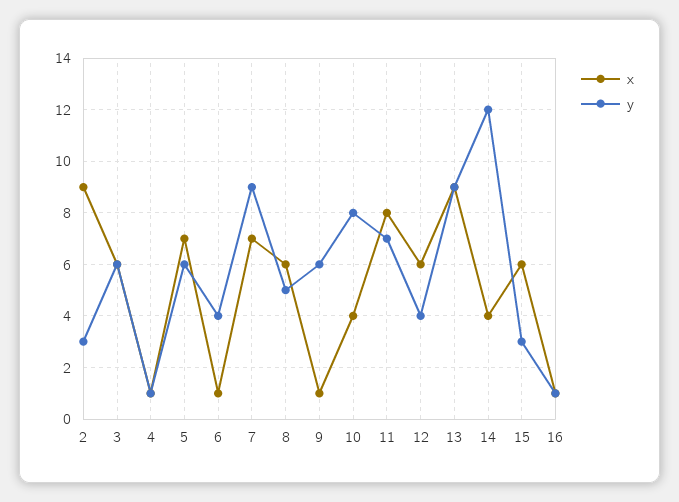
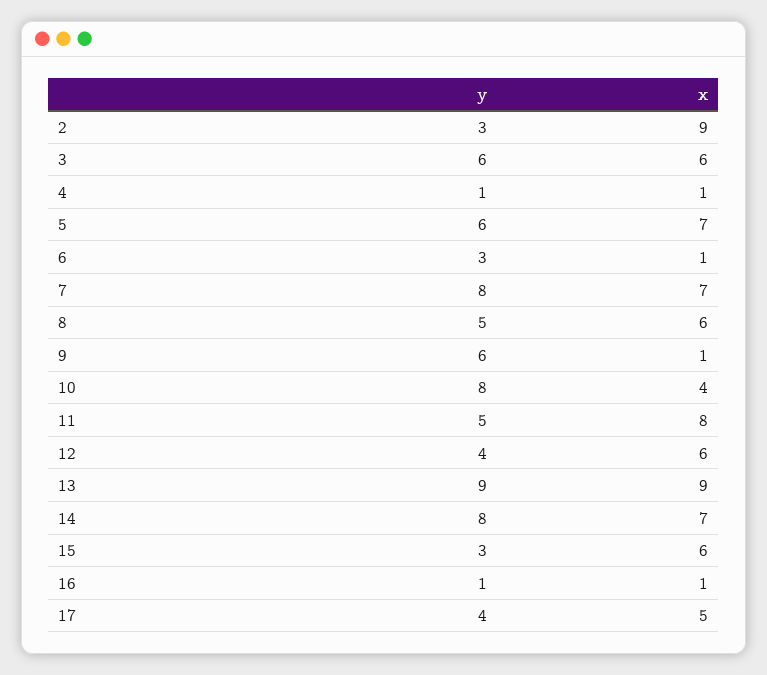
  {
    "x": {
      "2": 9,
      "3": 6,
      "4": 1,
      "5": 7,
      "6": 1,
      "7": 7,
      "8": 6,
      "9": 1,
      "10": 4,
      "11": 8,
      "12": 6,
      "13": 9,
-     "14": 4,
+     "14": 7,
      "15": 6,
-     "16": 1
+     "16": 1,
+     "17": 5
    },
    "y": {
      "2": 3,
      "3": 6,
      "4": 1,
      "5": 6,
-     "6": 4,
+     "6": 3,
-     "7": 9,
+     "7": 8,
      "8": 5,
      "9": 6,
      "10": 8,
-     "11": 7,
+     "11": 5,
      "12": 4,
      "13": 9,
-     "14": 12,
+     "14": 8,
      "15": 3,
-     "16": 1
+     "16": 1,
+     "17": 4
    }
  }

